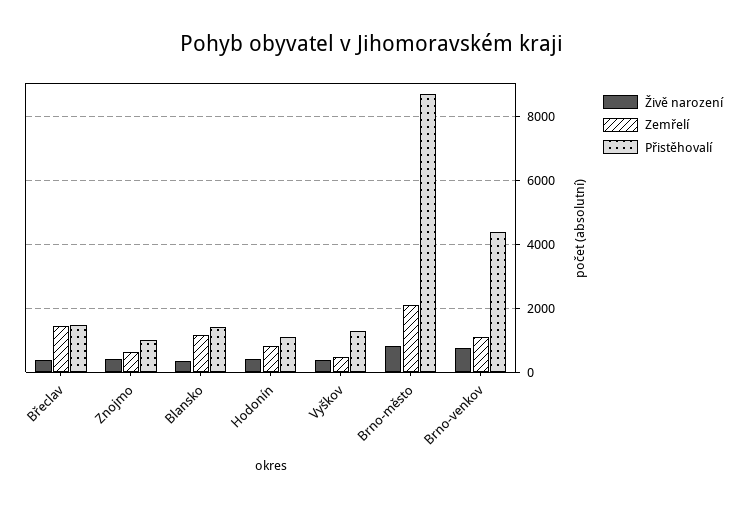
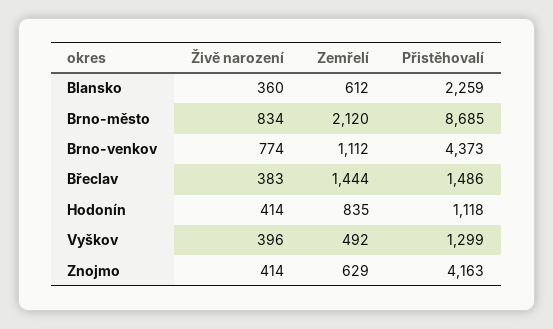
  {
    "Živě narození": {
      "Břeclav": 383,
      "Znojmo": 414,
      "Blansko": 360,
      "Hodonín": 414,
      "Vyškov": 396,
      "Brno-město": 834,
      "Brno-venkov": 774
    },
    "Zemřelí": {
      "Břeclav": 1444,
      "Znojmo": 629,
-     "Blansko": 1200,
+     "Blansko": 612,
      "Hodonín": 835,
      "Vyškov": 492,
      "Brno-město": 2120,
      "Brno-venkov": 1112
    },
    "Přistěhovalí": {
      "Břeclav": 1486,
-     "Znojmo": 1000,
+     "Znojmo": 4163,
-     "Blansko": 1400,
+     "Blansko": 2259,
      "Hodonín": 1118,
      "Vyškov": 1299,
      "Brno-město": 8685,
      "Brno-venkov": 4373
    }
  }

